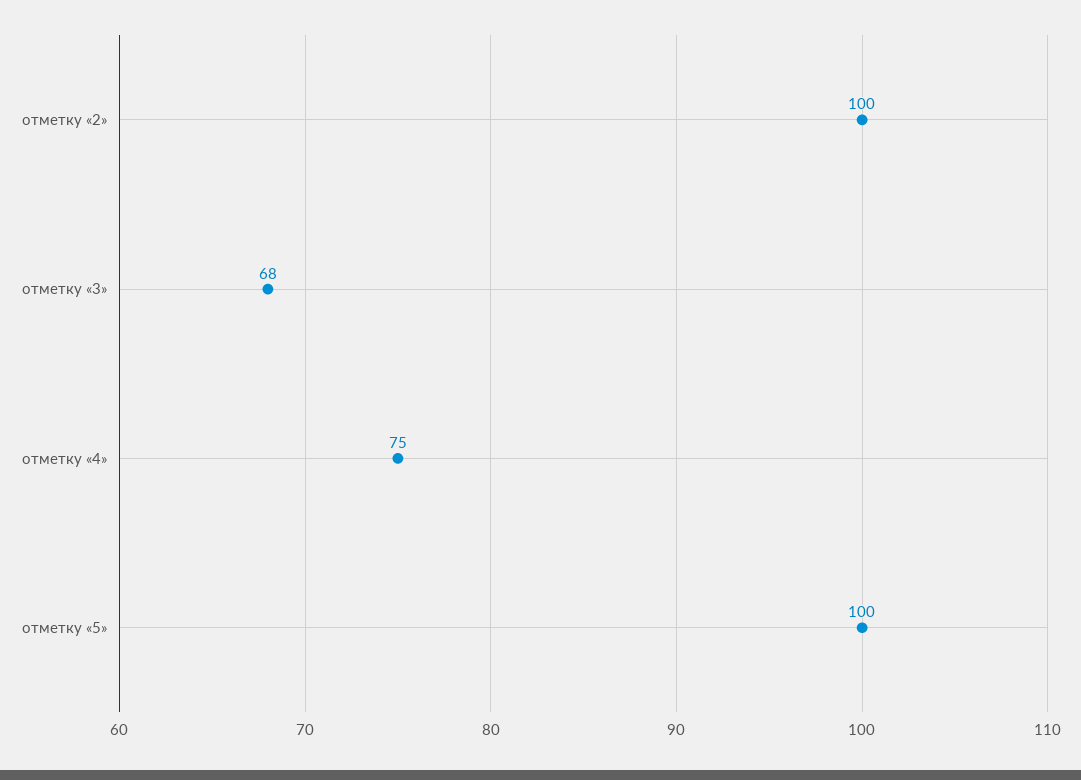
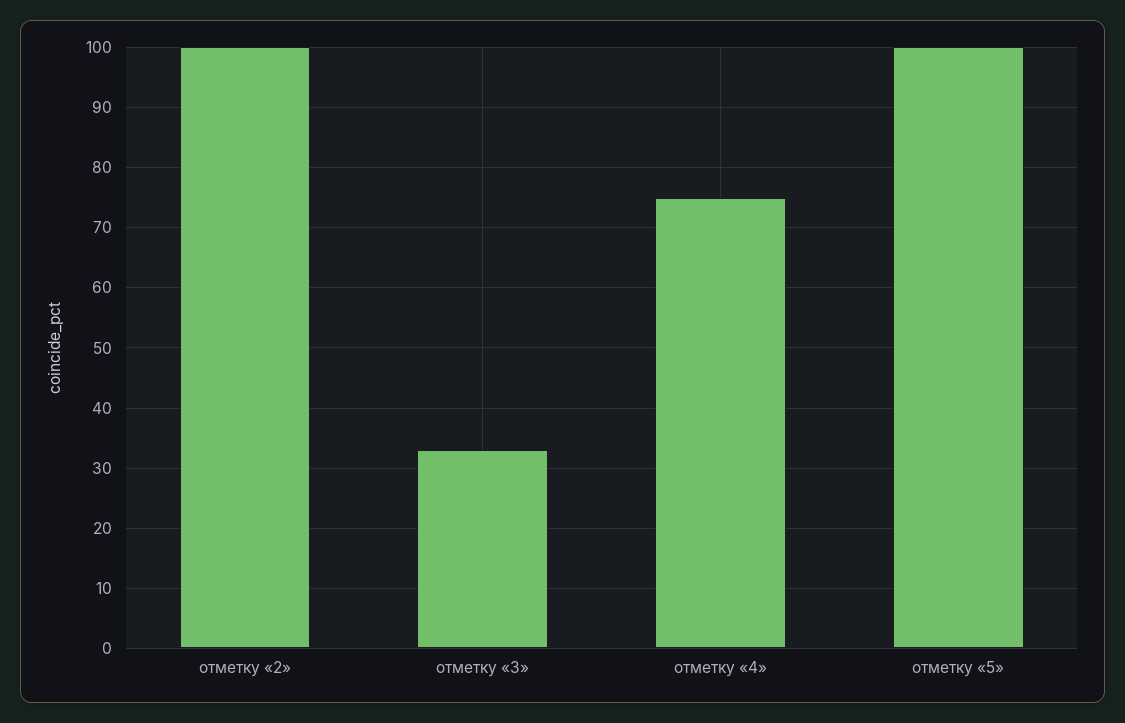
  {
    "отметку «2»": 100,
-   "отметку «3»": 68,
+   "отметку «3»": 33,
    "отметку «4»": 75,
    "отметку «5»": 100
  }

